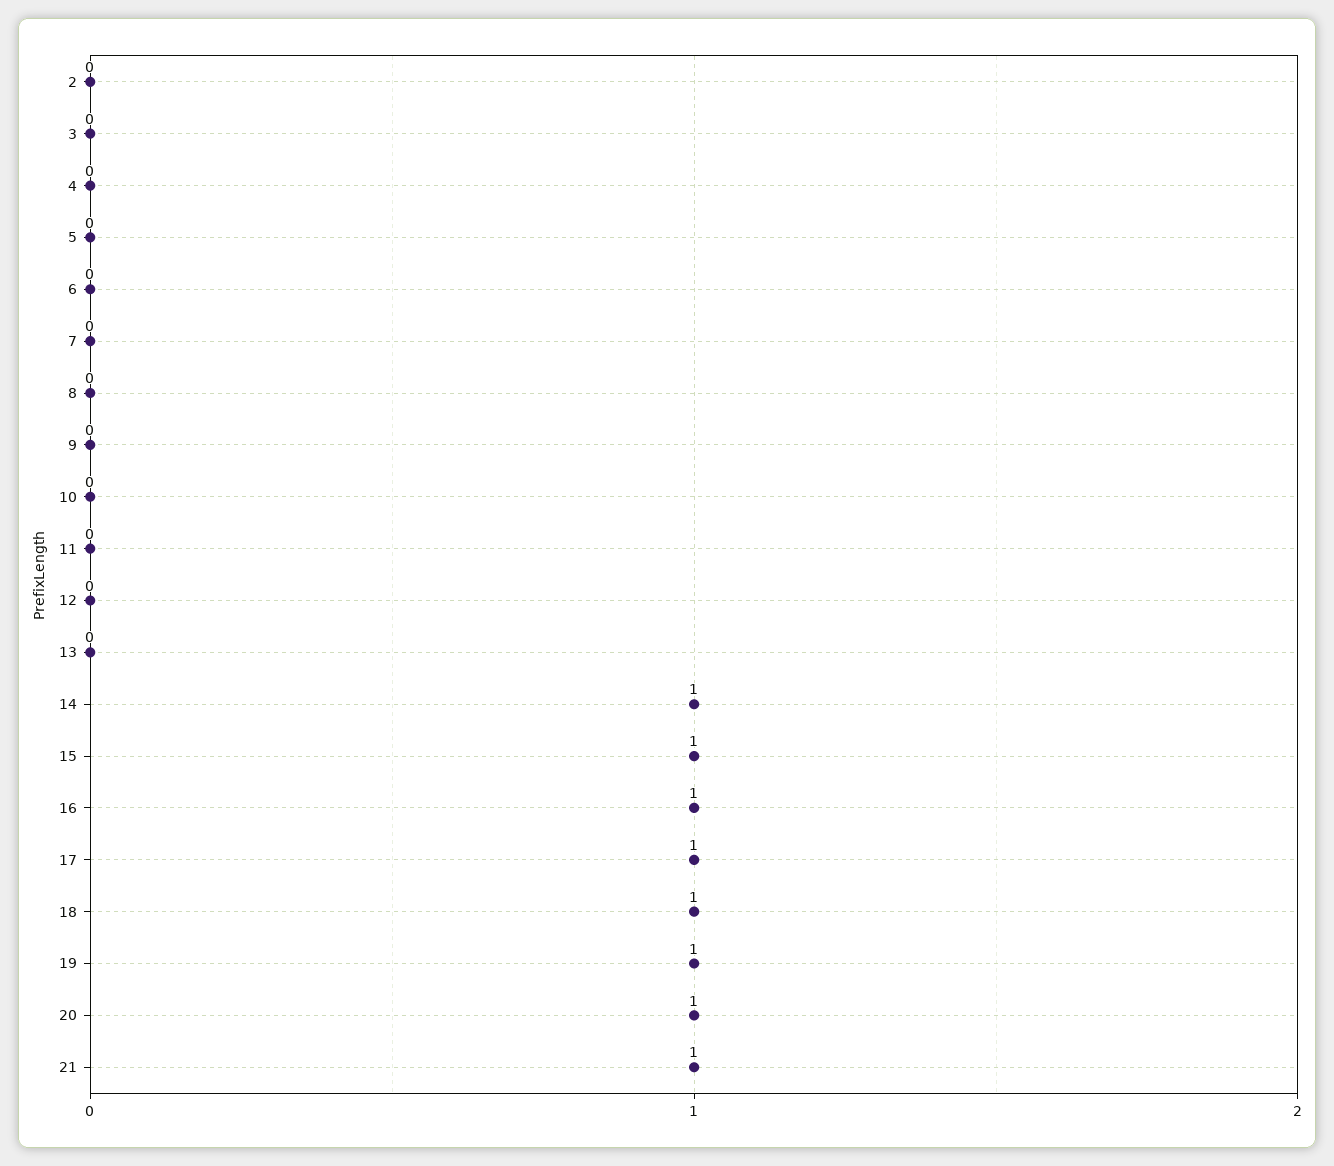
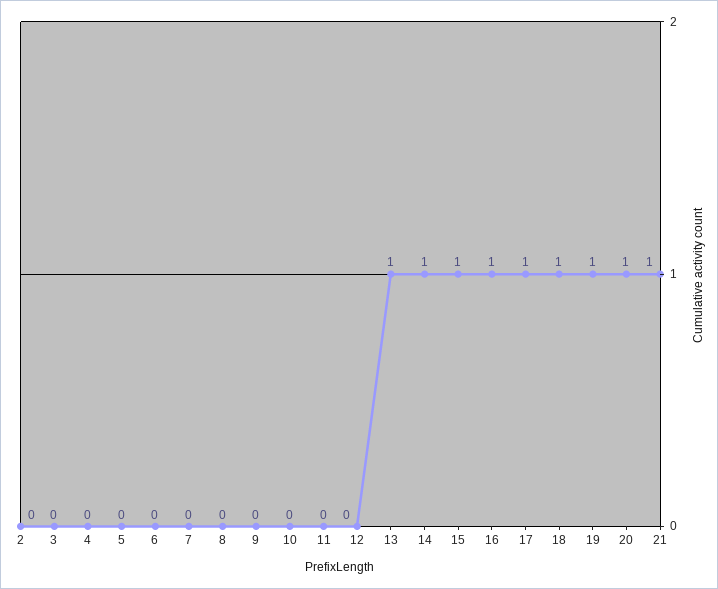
  {
    "2": 0,
    "3": 0,
    "4": 0,
    "5": 0,
    "6": 0,
    "7": 0,
    "8": 0,
    "9": 0,
    "10": 0,
    "11": 0,
    "12": 0,
-   "13": 0,
+   "13": 1,
    "14": 1,
    "15": 1,
    "16": 1,
    "17": 1,
    "18": 1,
    "19": 1,
    "20": 1,
    "21": 1
  }

